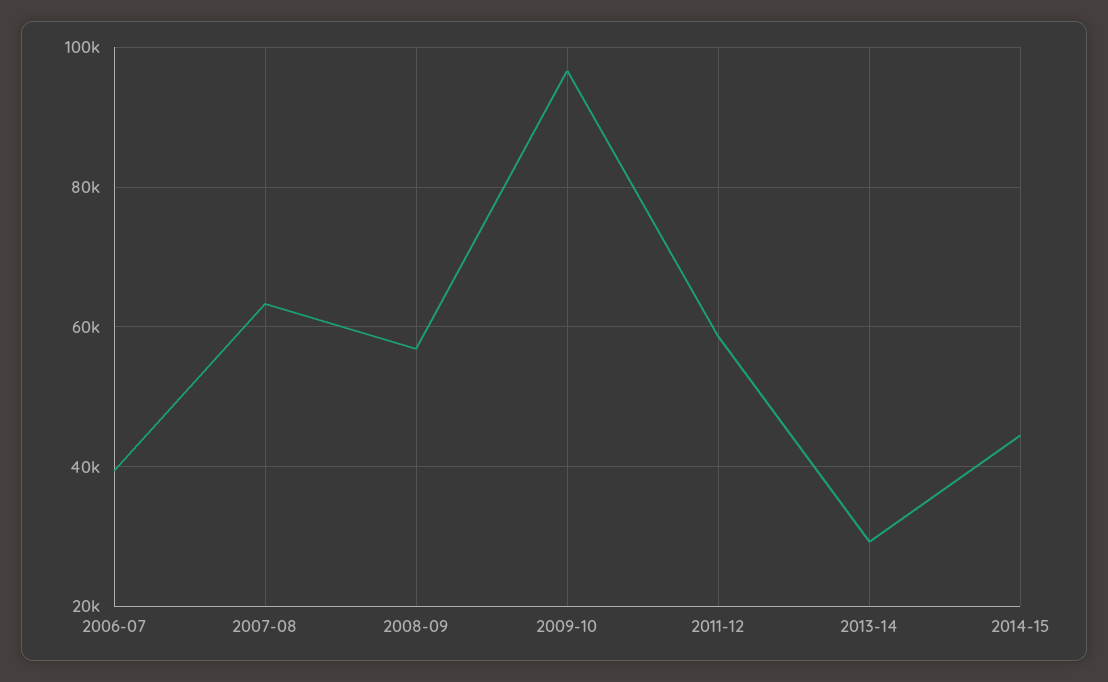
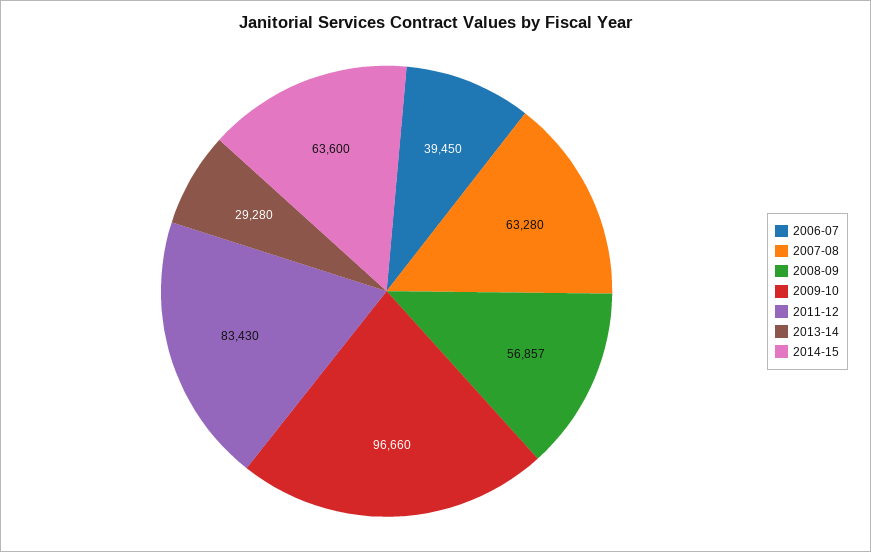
  {
    "2006-07": 39450,
    "2007-08": 63280,
    "2008-09": 56857,
    "2009-10": 96660,
-   "2011-12": 58000,
+   "2011-12": 83430,
    "2013-14": 29280,
-   "2014-15": 44000
+   "2014-15": 63600
  }

